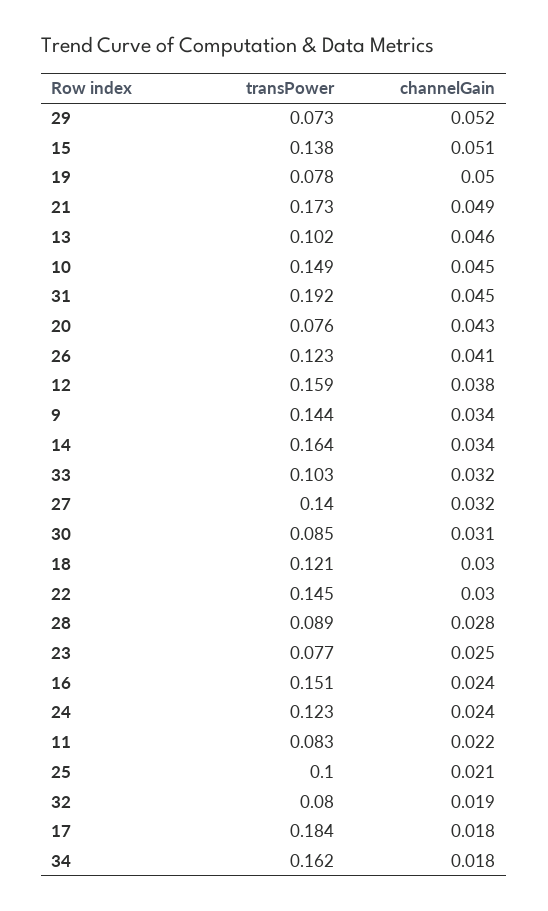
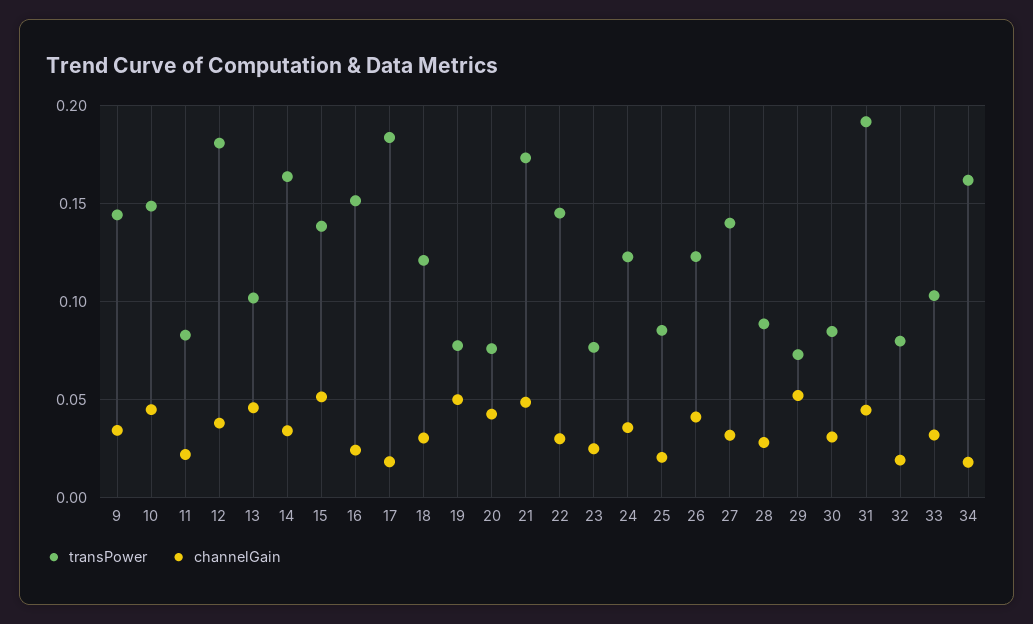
  {
    "transPower": {
      "29": 0.073,
      "15": 0.138,
      "19": 0.078,
      "21": 0.173,
      "13": 0.102,
      "10": 0.149,
      "31": 0.192,
      "20": 0.076,
      "26": 0.123,
-     "12": 0.159,
+     "12": 0.18,
      "9": 0.144,
      "14": 0.164,
      "33": 0.103,
      "27": 0.14,
      "30": 0.085,
      "18": 0.121,
      "22": 0.145,
      "28": 0.089,
      "23": 0.077,
      "16": 0.151,
      "24": 0.123,
      "11": 0.083,
-     "25": 0.1,
+     "25": 0.085,
      "32": 0.08,
      "17": 0.184,
      "34": 0.162
    },
    "channelGain": {
      "29": 0.052,
      "15": 0.051,
      "19": 0.05,
      "21": 0.049,
      "13": 0.046,
      "10": 0.045,
      "31": 0.045,
      "20": 0.043,
      "26": 0.041,
      "12": 0.038,
      "9": 0.034,
      "14": 0.034,
      "33": 0.032,
      "27": 0.032,
      "30": 0.031,
      "18": 0.03,
      "22": 0.03,
      "28": 0.028,
      "23": 0.025,
      "16": 0.024,
-     "24": 0.024,
+     "24": 0.035,
      "11": 0.022,
      "25": 0.021,
      "32": 0.019,
      "17": 0.018,
      "34": 0.018
    }
  }

